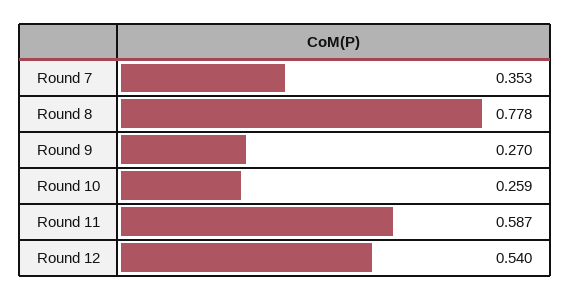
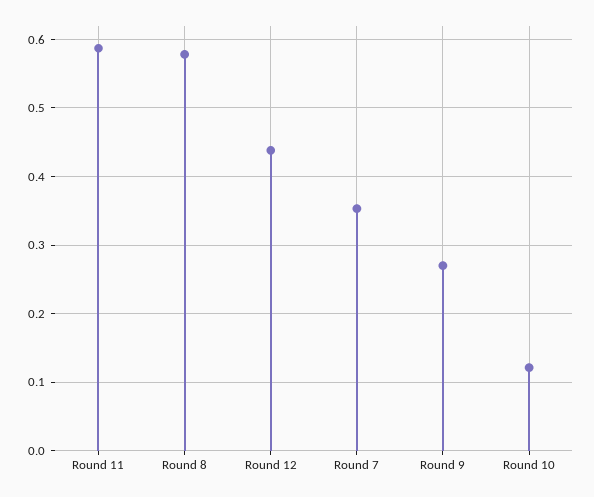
  {
    "Round 7": 0.353,
-   "Round 8": 0.778,
+   "Round 8": 0.58,
    "Round 9": 0.27,
-   "Round 10": 0.259,
+   "Round 10": 0.12,
    "Round 11": 0.587,
-   "Round 12": 0.54
+   "Round 12": 0.44
  }

